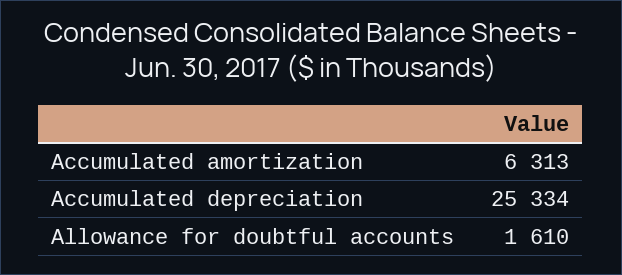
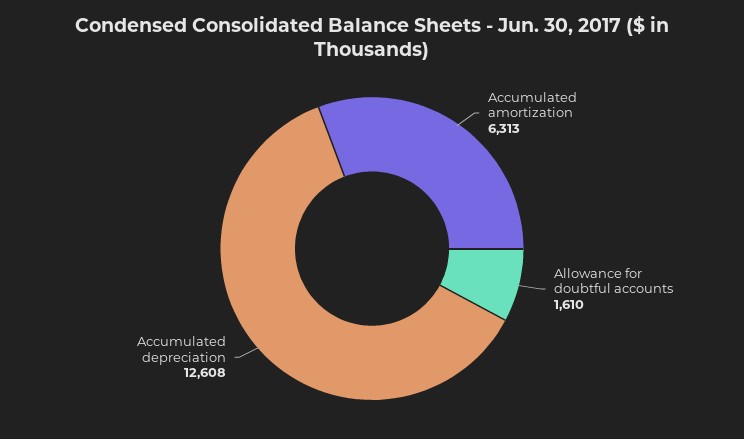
  {
    "Accumulated amortization": 6313,
-   "Accumulated depreciation": 25334,
+   "Accumulated depreciation": 12608,
    "Allowance for doubtful accounts": 1610
  }

